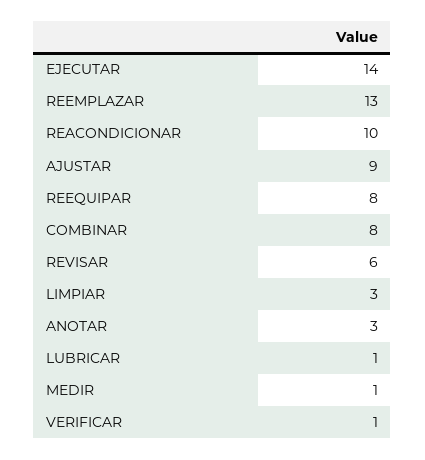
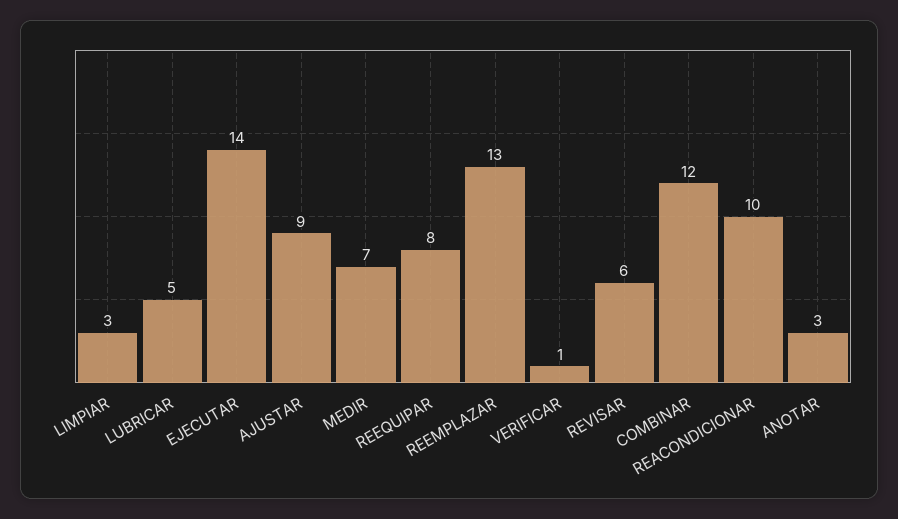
  {
    "EJECUTAR": 14,
    "REEMPLAZAR": 13,
    "REACONDICIONAR": 10,
    "AJUSTAR": 9,
    "REEQUIPAR": 8,
-   "COMBINAR": 8,
+   "COMBINAR": 12,
    "REVISAR": 6,
    "LIMPIAR": 3,
    "ANOTAR": 3,
-   "LUBRICAR": 1,
+   "LUBRICAR": 5,
-   "MEDIR": 1,
+   "MEDIR": 7,
    "VERIFICAR": 1
  }

